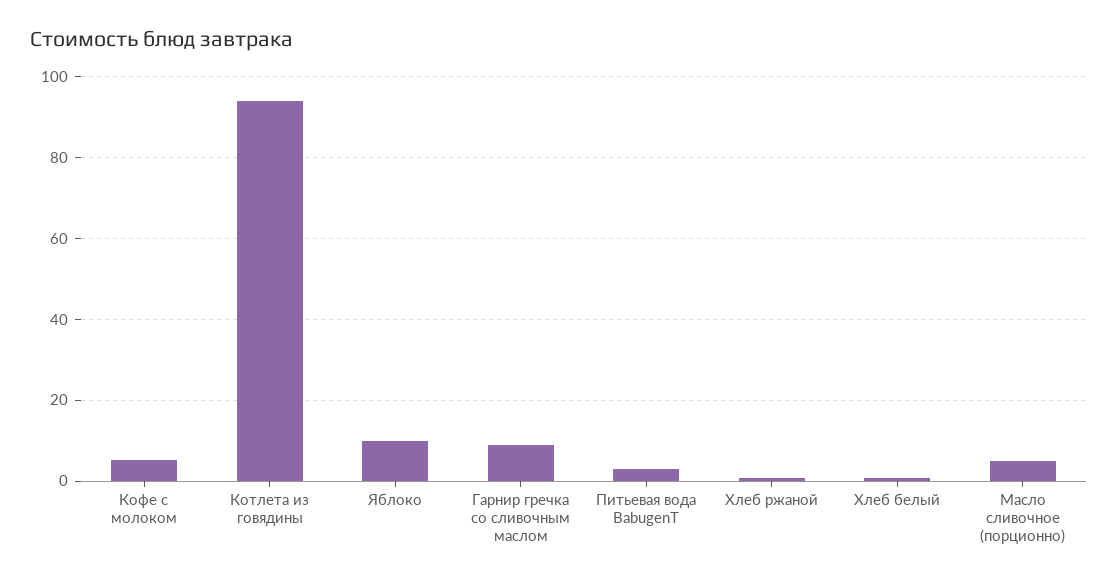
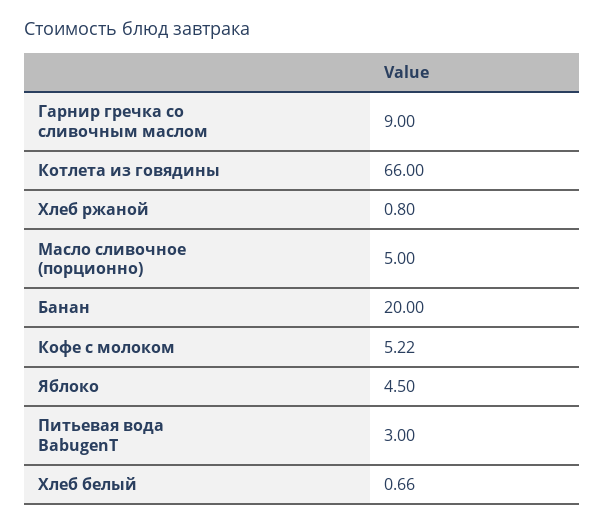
  {
    "Кофе с молоком": 5.22,
-   "Котлета из говядины": 94,
+   "Котлета из говядины": 66,
-   "Яблоко": 10,
+   "Яблоко": 4.5,
    "Гарнир гречка со сливочным маслом": 9,
    "Питьевая вода BabugenT": 3,
    "Хлеб ржаной": 0.8,
    "Хлеб белый": 0.66,
-   "Масло сливочное (порционно)": 5
+   "Масло сливочное (порционно)": 5,
+   "Банан": 20
  }

